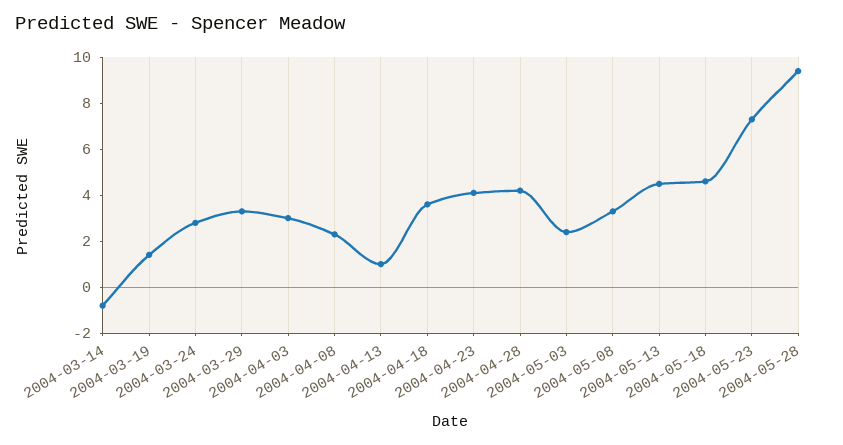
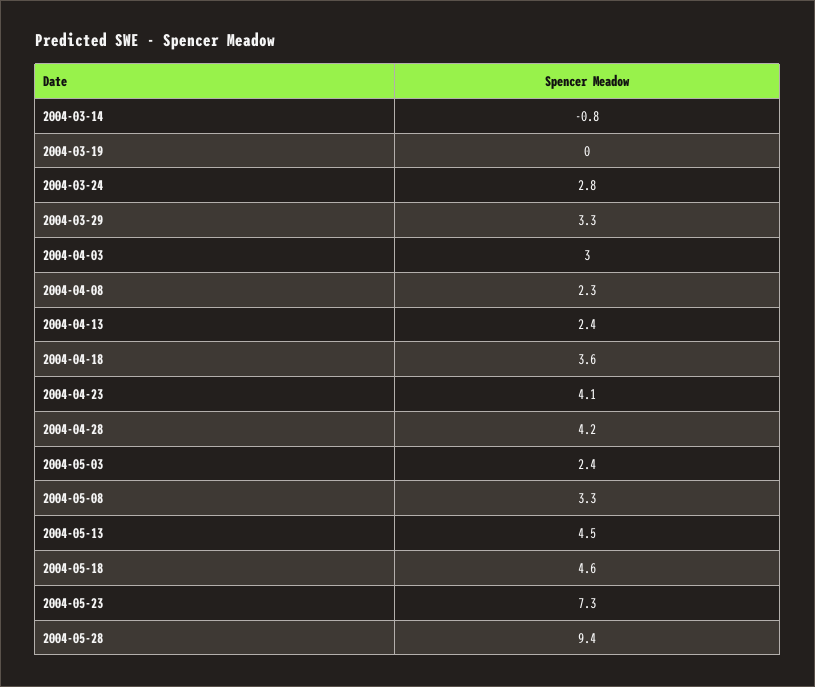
  {
    "2004-03-14": -0.8,
-   "2004-03-19": 1.5,
+   "2004-03-19": 0,
    "2004-03-24": 2.8,
    "2004-03-29": 3.3,
    "2004-04-03": 3,
    "2004-04-08": 2.3,
-   "2004-04-13": 1,
+   "2004-04-13": 2.4,
    "2004-04-18": 3.6,
    "2004-04-23": 4.1,
    "2004-04-28": 4.2,
    "2004-05-03": 2.4,
    "2004-05-08": 3.3,
    "2004-05-13": 4.5,
    "2004-05-18": 4.6,
    "2004-05-23": 7.3,
    "2004-05-28": 9.4
  }

